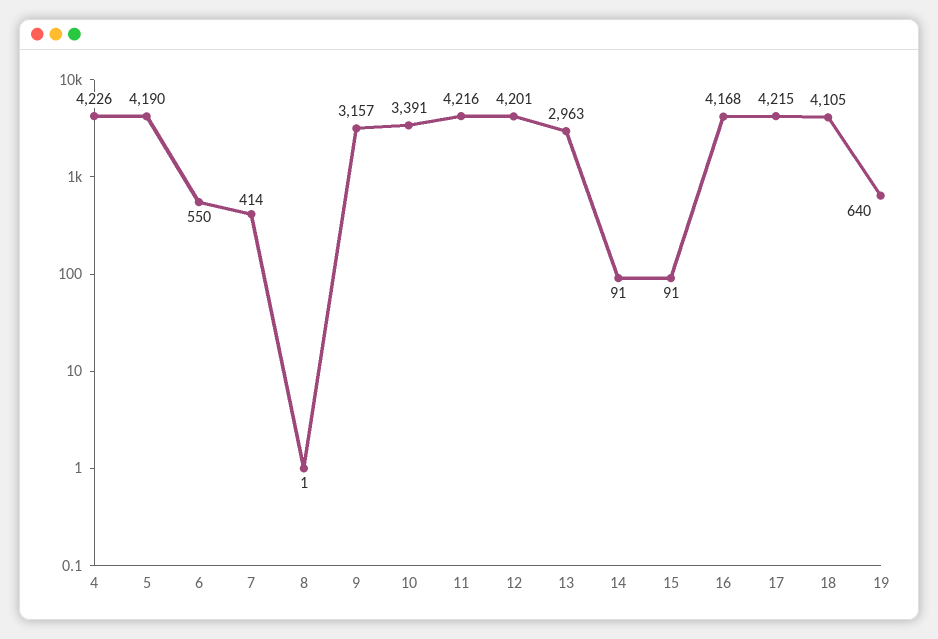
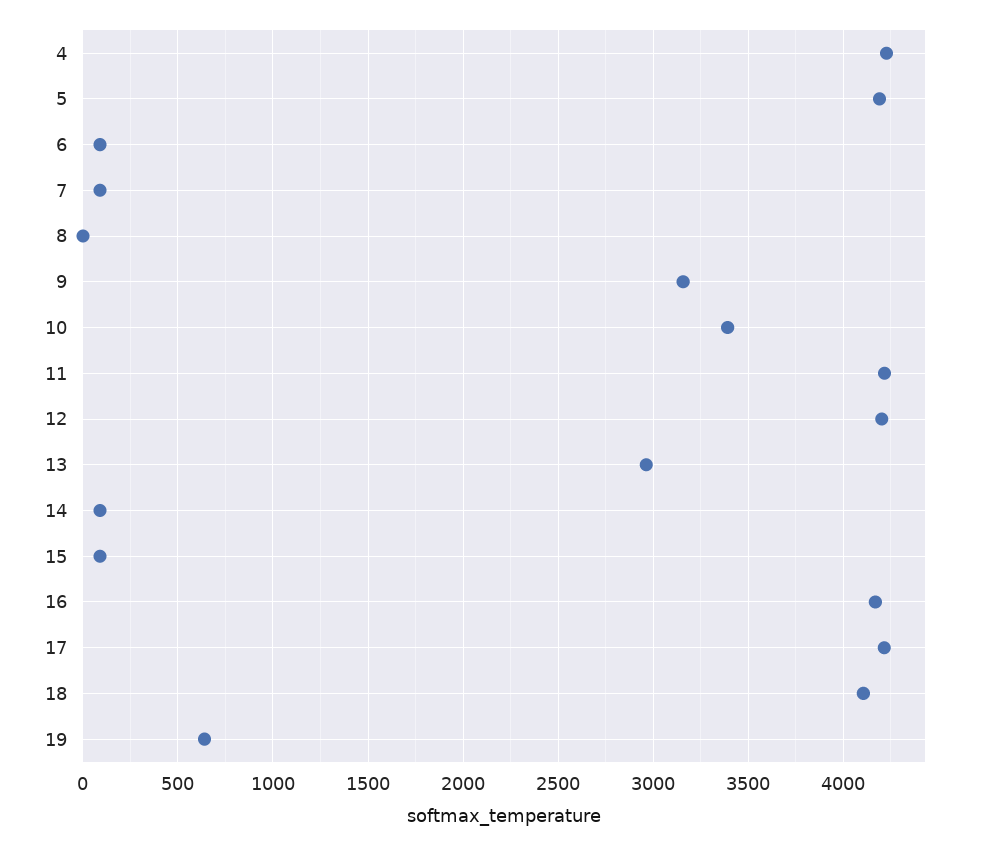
  {
    "4": 4226,
    "5": 4190,
-   "6": 550,
+   "6": 100,
-   "7": 414,
+   "7": 100,
    "8": 1,
    "9": 3157,
    "10": 3391,
    "11": 4216,
    "12": 4201,
    "13": 2963,
    "14": 91,
    "15": 91,
    "16": 4168,
    "17": 4215,
    "18": 4105,
    "19": 640
  }

